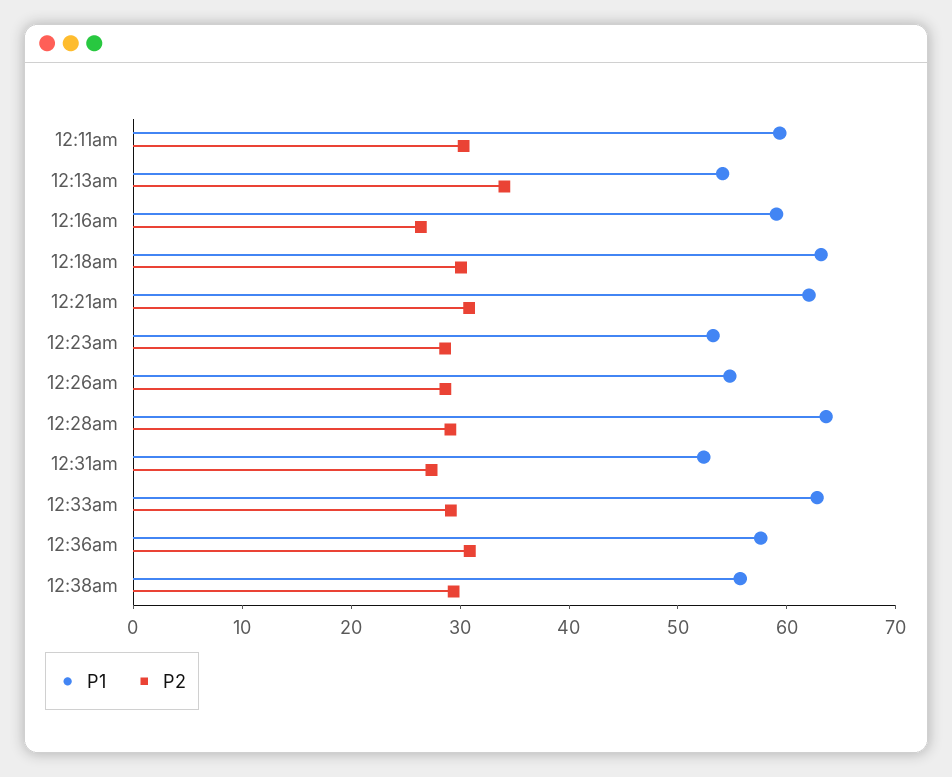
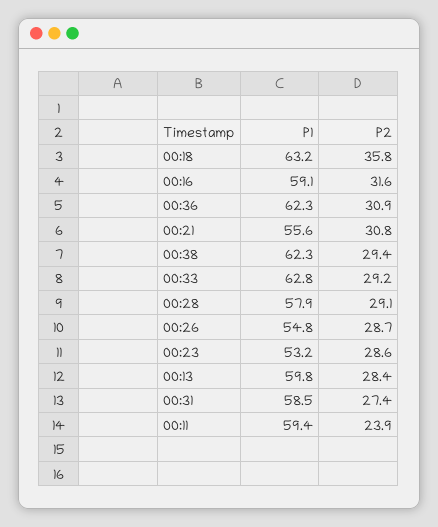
  {
    "P1": {
      "12:11am": 59.4,
-     "12:13am": 54,
+     "12:13am": 59.8,
      "12:16am": 59.1,
      "12:18am": 63.2,
-     "12:21am": 62,
+     "12:21am": 55.6,
      "12:23am": 53.2,
      "12:26am": 54.8,
-     "12:28am": 64,
+     "12:28am": 57.9,
-     "12:31am": 52,
+     "12:31am": 58.5,
      "12:33am": 62.8,
-     "12:36am": 58,
+     "12:36am": 62.3,
-     "12:38am": 56
+     "12:38am": 62.3
    },
    "P2": {
-     "12:11am": 30,
+     "12:11am": 23.9,
-     "12:13am": 34,
+     "12:13am": 28.4,
-     "12:16am": 26,
+     "12:16am": 31.6,
-     "12:18am": 30,
+     "12:18am": 35.8,
      "12:21am": 30.8,
      "12:23am": 28.6,
      "12:26am": 28.7,
      "12:28am": 29.1,
      "12:31am": 27.4,
      "12:33am": 29.2,
      "12:36am": 30.9,
      "12:38am": 29.4
    }
  }

